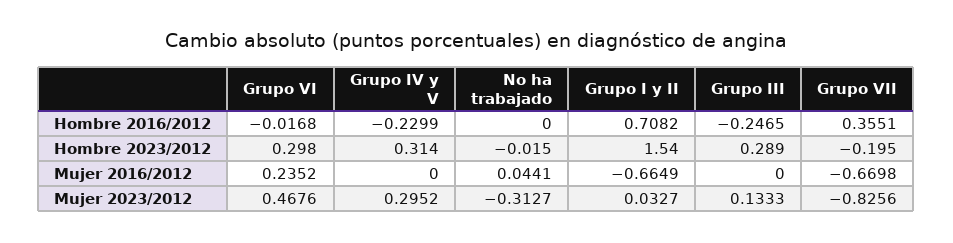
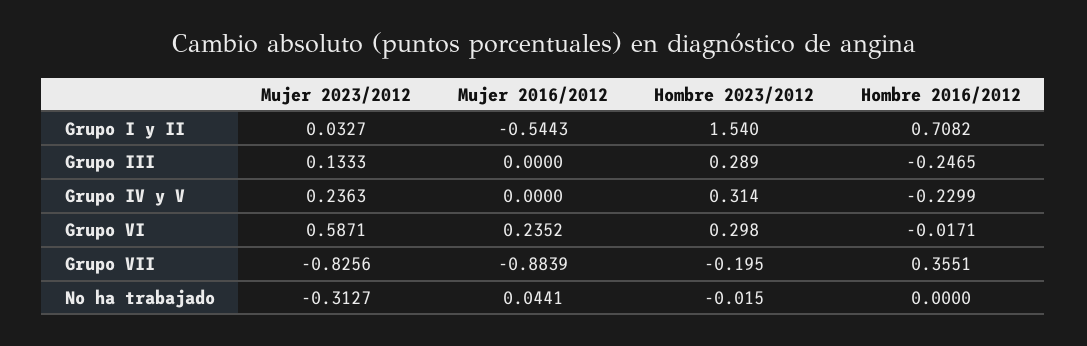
  {
    "Grupo VI": {
-     "Hombre 2016/2012": -0.0168,
+     "Hombre 2016/2012": -0.0171,
      "Hombre 2023/2012": 0.298,
      "Mujer 2016/2012": 0.2352,
-     "Mujer 2023/2012": 0.4676
+     "Mujer 2023/2012": 0.5871
    },
    "Grupo IV y V": {
      "Hombre 2016/2012": -0.2299,
      "Hombre 2023/2012": 0.314,
      "Mujer 2016/2012": 0,
-     "Mujer 2023/2012": 0.2952
+     "Mujer 2023/2012": 0.2363
    },
    "No ha trabajado": {
      "Hombre 2016/2012": 0,
      "Hombre 2023/2012": -0.015,
      "Mujer 2016/2012": 0.0441,
      "Mujer 2023/2012": -0.3127
    },
    "Grupo I y II": {
      "Hombre 2016/2012": 0.7082,
      "Hombre 2023/2012": 1.54,
-     "Mujer 2016/2012": -0.6649,
+     "Mujer 2016/2012": -0.5443,
      "Mujer 2023/2012": 0.0327
    },
    "Grupo III": {
      "Hombre 2016/2012": -0.2465,
      "Hombre 2023/2012": 0.289,
      "Mujer 2016/2012": 0,
      "Mujer 2023/2012": 0.1333
    },
    "Grupo VII": {
      "Hombre 2016/2012": 0.3551,
      "Hombre 2023/2012": -0.195,
-     "Mujer 2016/2012": -0.6698,
+     "Mujer 2016/2012": -0.8839,
      "Mujer 2023/2012": -0.8256
    }
  }

